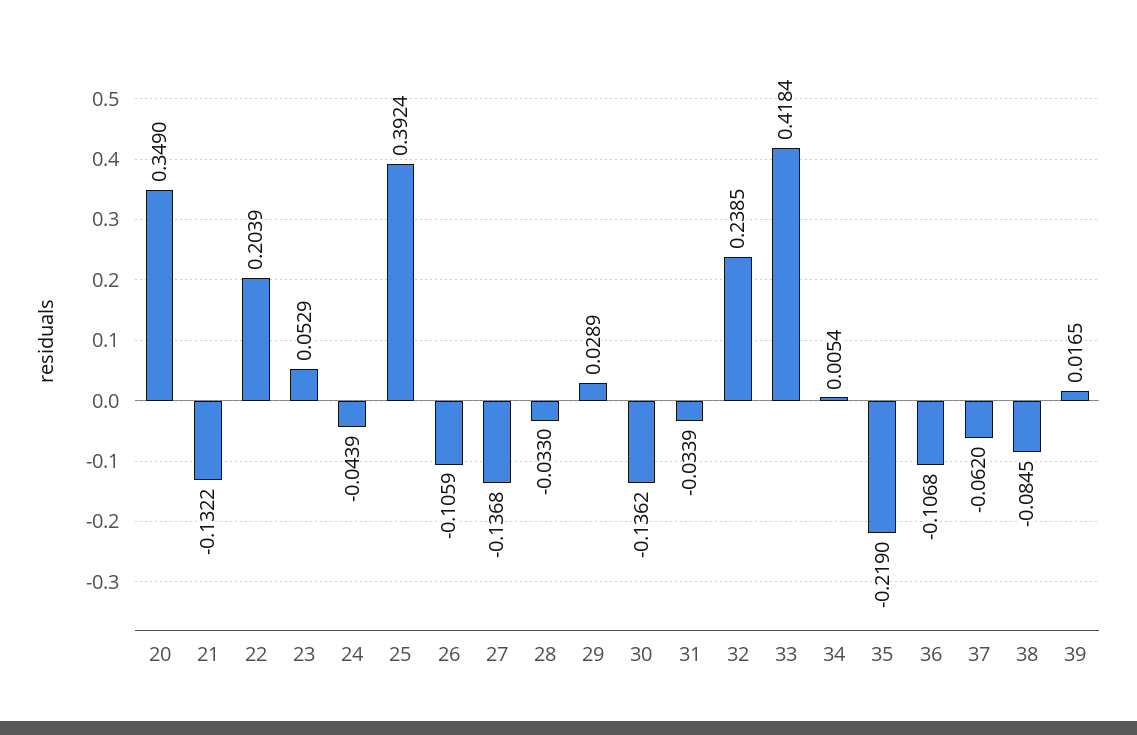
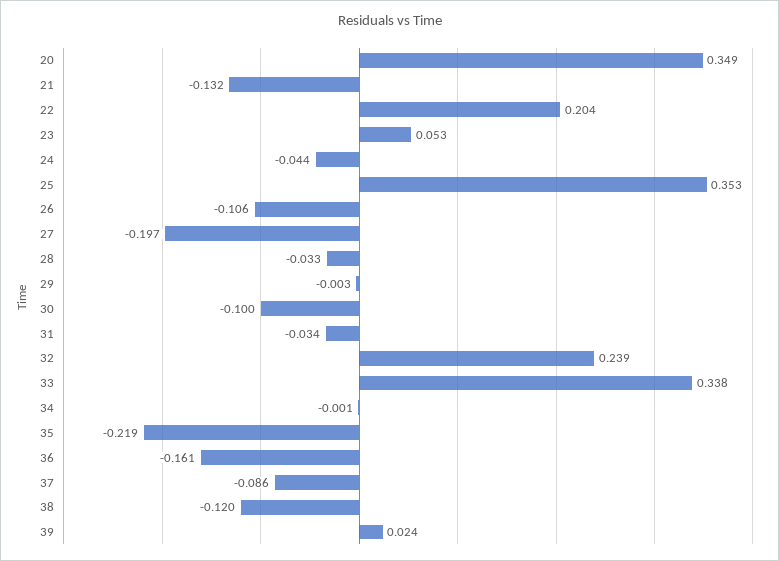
  {
    "20": 0.349,
    "21": -0.1322,
    "22": 0.2039,
    "23": 0.0529,
    "24": -0.0439,
-   "25": 0.3924,
+   "25": 0.353,
    "26": -0.1059,
-   "27": -0.1368,
+   "27": -0.197,
    "28": -0.033,
-   "29": 0.0289,
+   "29": -0.003,
-   "30": -0.1362,
+   "30": -0.1,
    "31": -0.0339,
    "32": 0.2385,
-   "33": 0.4184,
+   "33": 0.338,
-   "34": 0.0054,
+   "34": -0.001,
    "35": -0.219,
-   "36": -0.1068,
+   "36": -0.161,
-   "37": -0.062,
+   "37": -0.086,
-   "38": -0.0845,
+   "38": -0.12,
-   "39": 0.0165
+   "39": 0.024
  }

